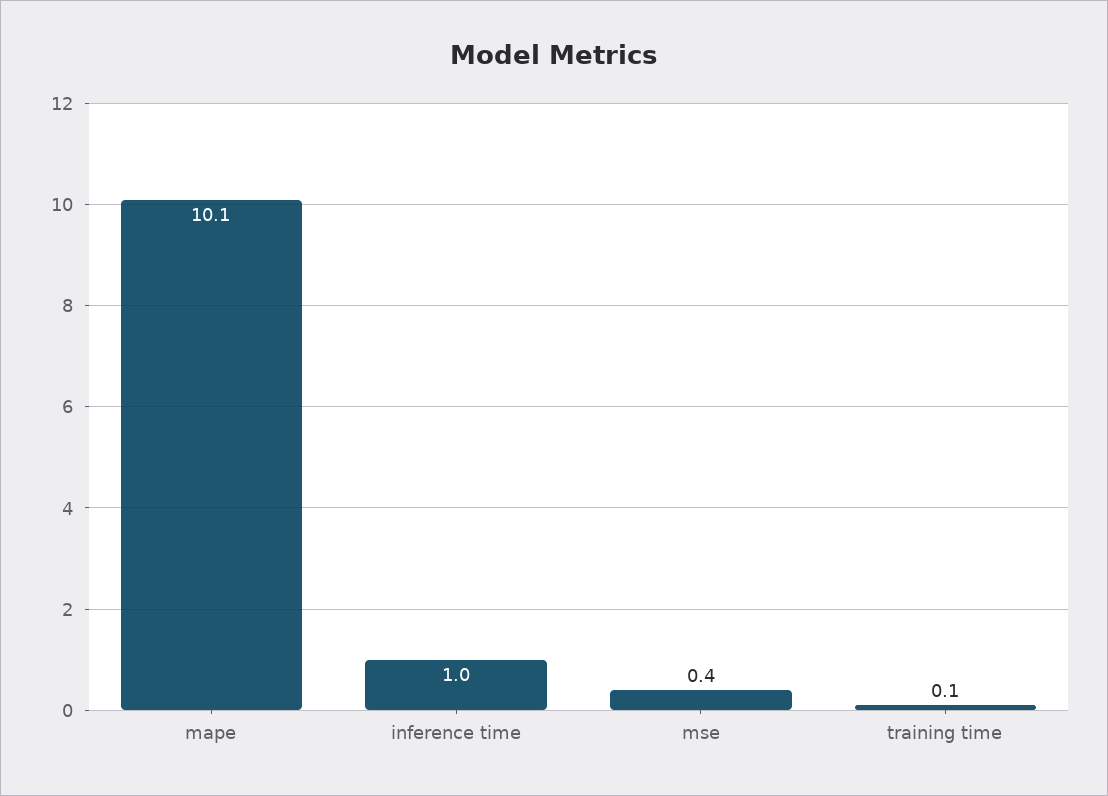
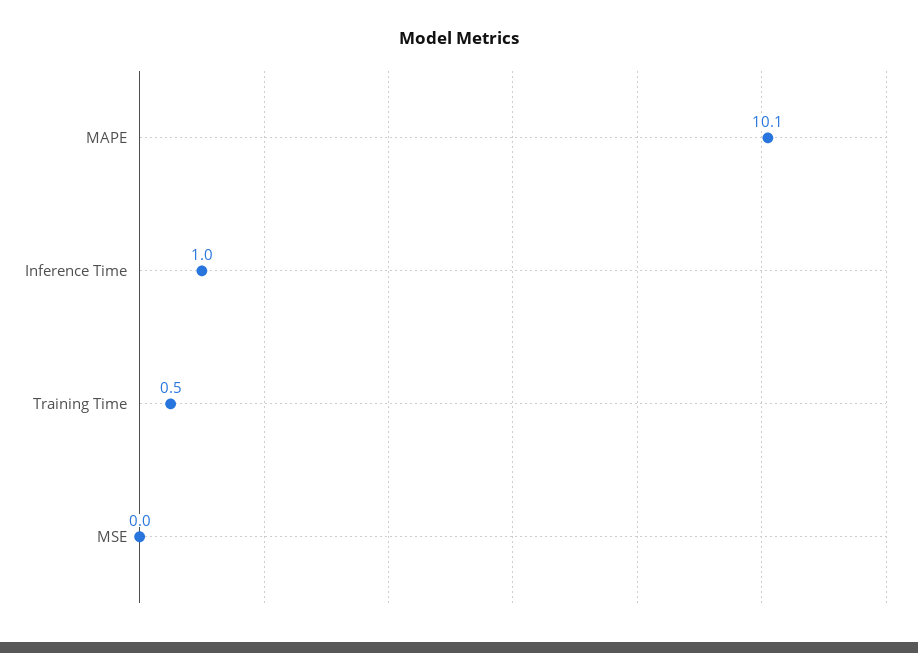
  {
    "mape": 10.1,
    "inference time": 1,
-   "mse": 0.4,
+   "mse": 0,
-   "training time": 0.1
+   "training time": 0.5
  }

